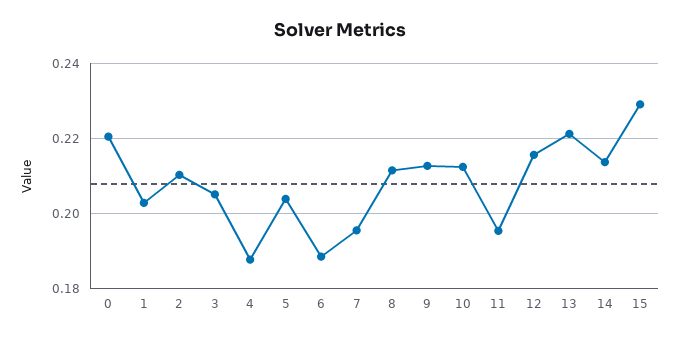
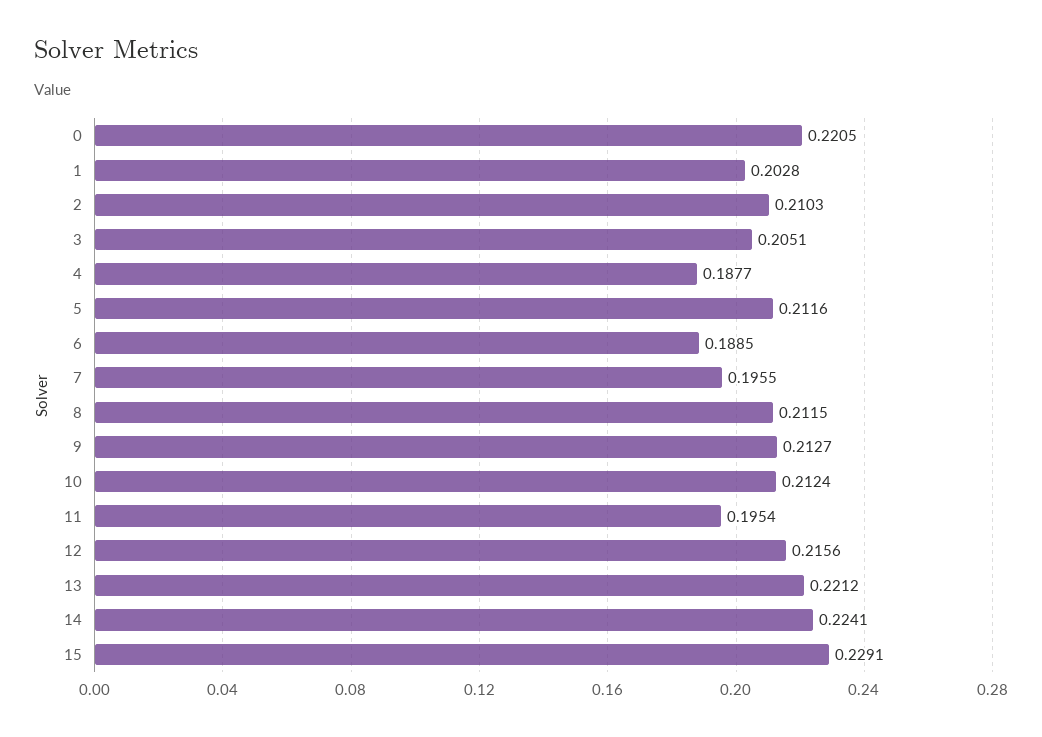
  {
    "0": 0.2205,
    "1": 0.2028,
    "2": 0.2103,
    "3": 0.2051,
    "4": 0.1877,
-   "5": 0.204,
+   "5": 0.2116,
    "6": 0.1885,
    "7": 0.1955,
    "8": 0.2115,
    "9": 0.2127,
    "10": 0.2124,
    "11": 0.1954,
    "12": 0.2156,
    "13": 0.2212,
-   "14": 0.214,
+   "14": 0.2241,
    "15": 0.2291
  }

